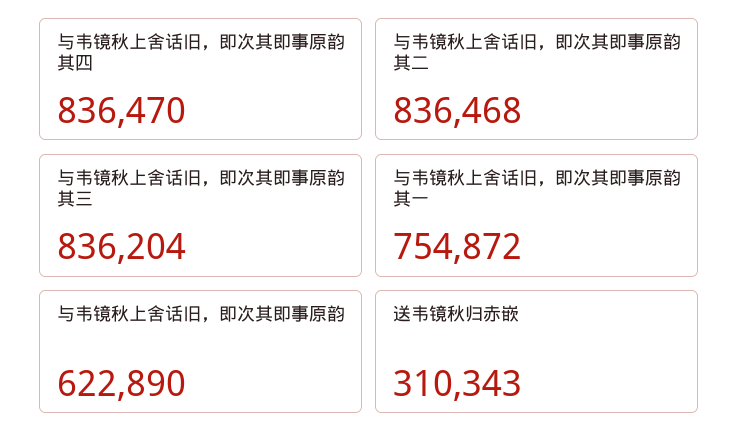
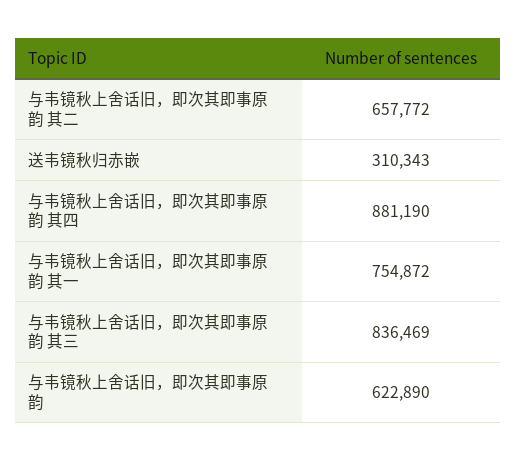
  {
-   "与韦镜秋上舍话旧，即次其即事原韵 其四": 836470,
+   "与韦镜秋上舍话旧，即次其即事原韵 其四": 881190,
-   "与韦镜秋上舍话旧，即次其即事原韵 其二": 836468,
+   "与韦镜秋上舍话旧，即次其即事原韵 其二": 657772,
-   "与韦镜秋上舍话旧，即次其即事原韵 其三": 836204,
+   "与韦镜秋上舍话旧，即次其即事原韵 其三": 836469,
    "与韦镜秋上舍话旧，即次其即事原韵 其一": 754872,
    "与韦镜秋上舍话旧，即次其即事原韵": 622890,
    "送韦镜秋归赤嵌": 310343
  }

